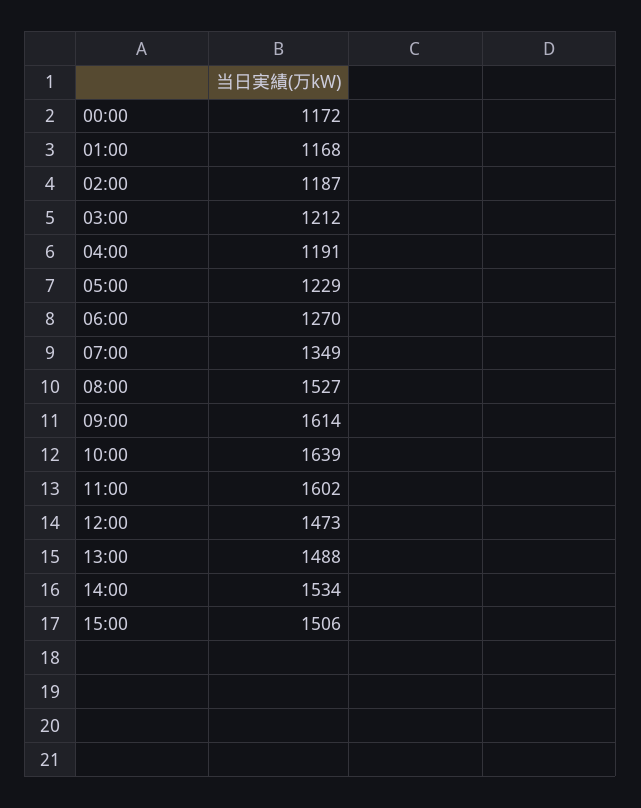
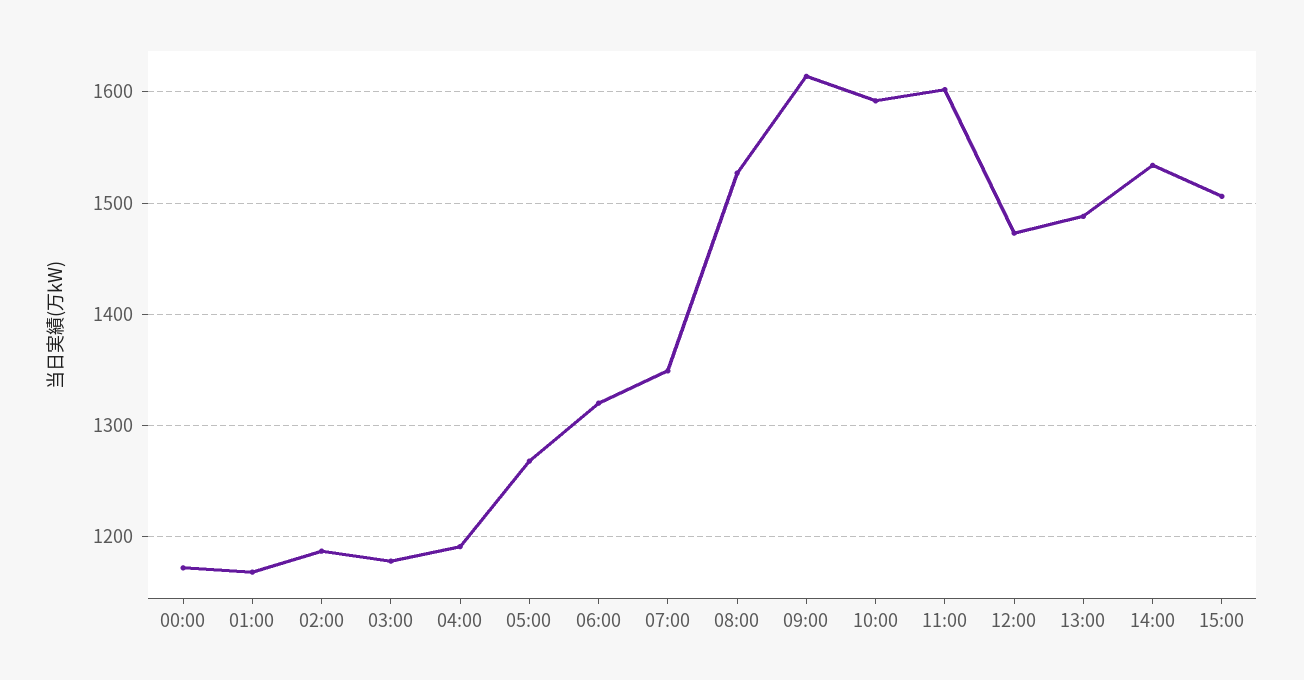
  {
    "00:00": 1172,
    "01:00": 1168,
    "02:00": 1187,
-   "03:00": 1212,
+   "03:00": 1180,
    "04:00": 1191,
-   "05:00": 1229,
+   "05:00": 1270,
-   "06:00": 1270,
+   "06:00": 1320,
    "07:00": 1349,
    "08:00": 1527,
    "09:00": 1614,
-   "10:00": 1639,
+   "10:00": 1590,
    "11:00": 1602,
    "12:00": 1473,
    "13:00": 1488,
    "14:00": 1534,
    "15:00": 1506
  }

